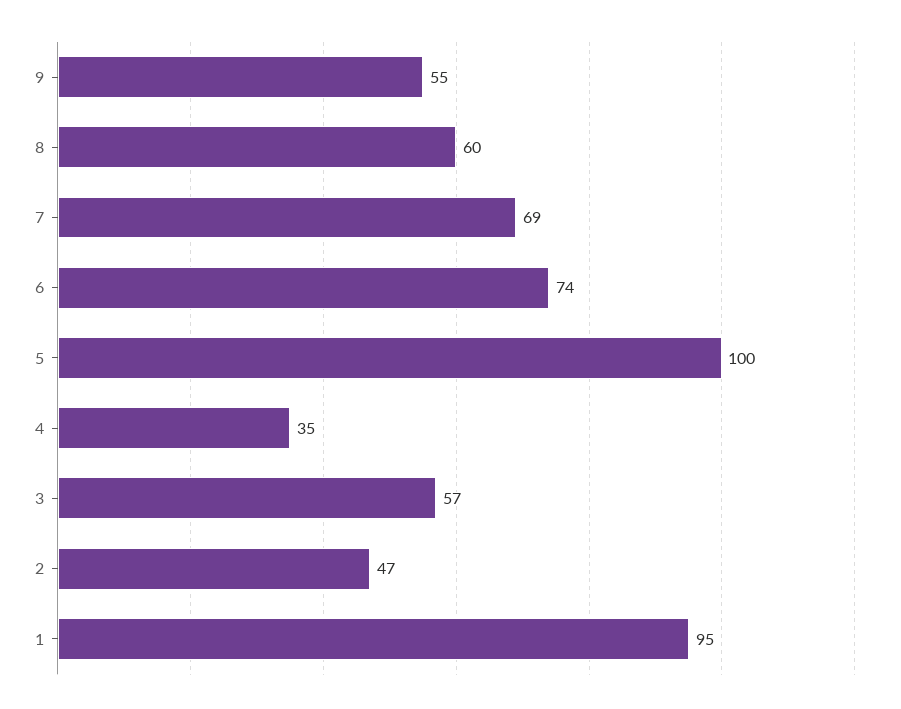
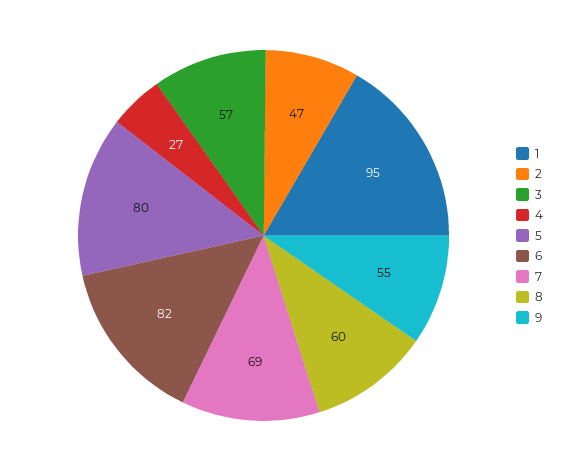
  {
    "9": 55,
    "8": 60,
    "7": 69,
-   "6": 74,
+   "6": 82,
-   "5": 100,
+   "5": 80,
-   "4": 35,
+   "4": 27,
    "3": 57,
    "2": 47,
    "1": 95
  }

